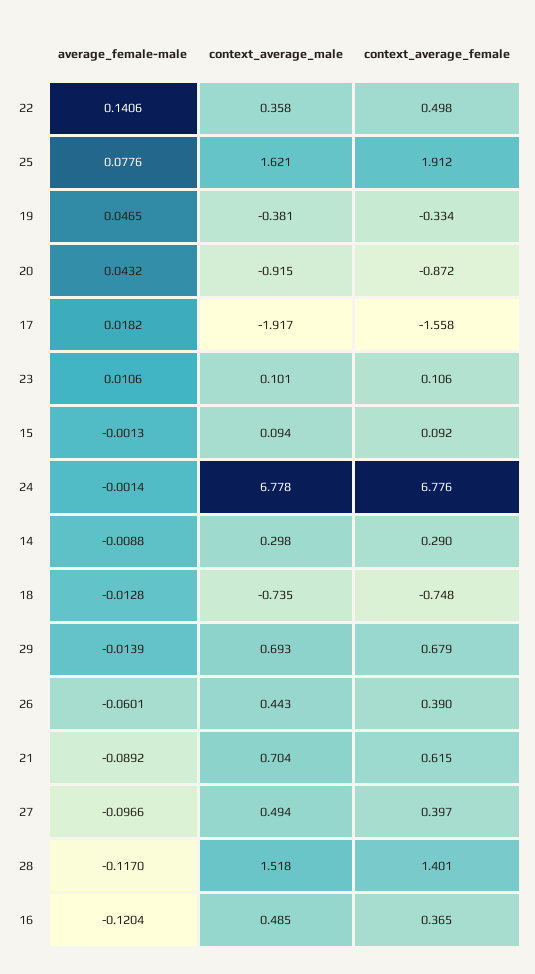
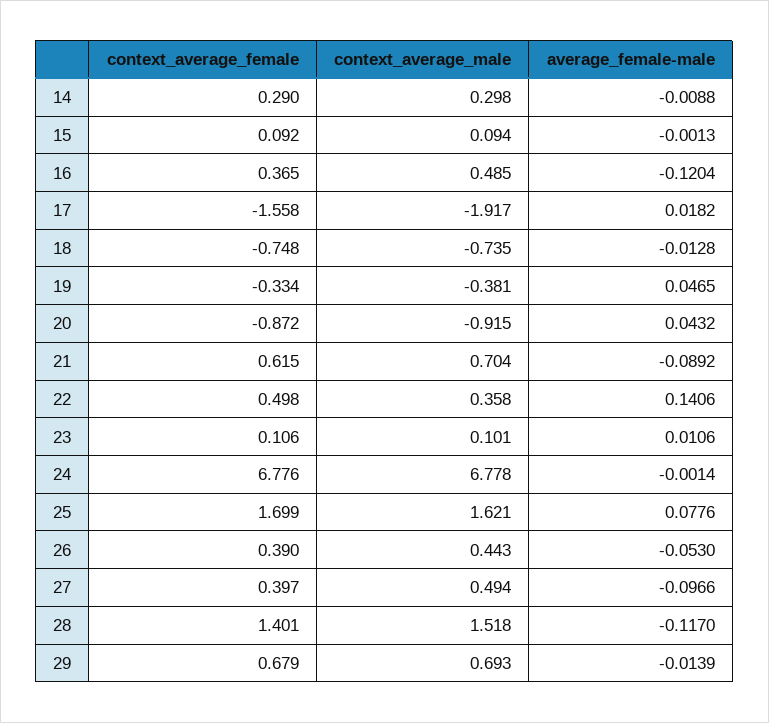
  {
    "average_female-male": {
      "22": 0.1406,
      "25": 0.0776,
      "19": 0.0465,
      "20": 0.0432,
      "17": 0.0182,
      "23": 0.0106,
      "15": -0.0013,
      "24": -0.0014,
      "14": -0.0088,
      "18": -0.0128,
      "29": -0.0139,
-     "26": -0.0601,
+     "26": -0.053,
      "21": -0.0892,
      "27": -0.0966,
      "28": -0.117,
      "16": -0.1204
    },
    "context_average_male": {
      "22": 0.358,
      "25": 1.621,
      "19": -0.381,
      "20": -0.915,
      "17": -1.917,
      "23": 0.101,
      "15": 0.094,
      "24": 6.778,
      "14": 0.298,
      "18": -0.735,
      "29": 0.693,
      "26": 0.443,
      "21": 0.704,
      "27": 0.494,
      "28": 1.518,
      "16": 0.485
    },
    "context_average_female": {
      "22": 0.498,
-     "25": 1.912,
+     "25": 1.699,
      "19": -0.334,
      "20": -0.872,
      "17": -1.558,
      "23": 0.106,
      "15": 0.092,
      "24": 6.776,
      "14": 0.29,
      "18": -0.748,
      "29": 0.679,
      "26": 0.39,
      "21": 0.615,
      "27": 0.397,
      "28": 1.401,
      "16": 0.365
    }
  }

